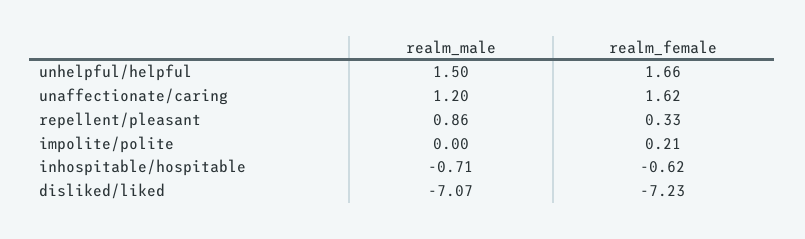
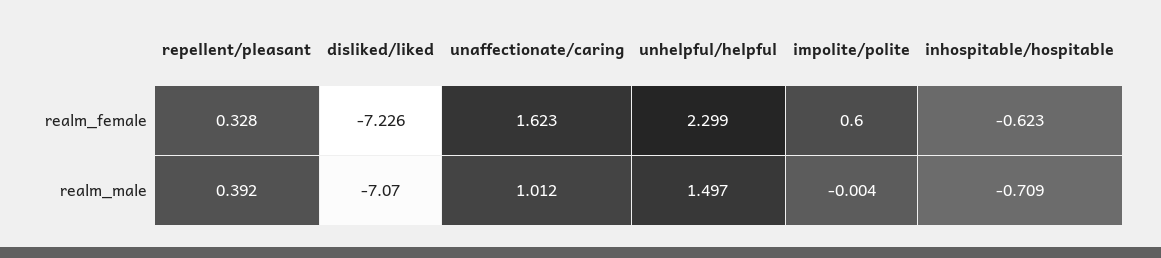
  {
    "realm_male": {
      "unhelpful/helpful": 1.497,
-     "unaffectionate/caring": 1.2,
+     "unaffectionate/caring": 1.012,
-     "repellent/pleasant": 0.86,
+     "repellent/pleasant": 0.392,
      "impolite/polite": -0.004,
      "inhospitable/hospitable": -0.709,
      "disliked/liked": -7.07
    },
    "realm_female": {
-     "unhelpful/helpful": 1.66,
+     "unhelpful/helpful": 2.299,
      "unaffectionate/caring": 1.623,
      "repellent/pleasant": 0.328,
-     "impolite/polite": 0.21,
+     "impolite/polite": 0.6,
      "inhospitable/hospitable": -0.623,
      "disliked/liked": -7.226
    }
  }

